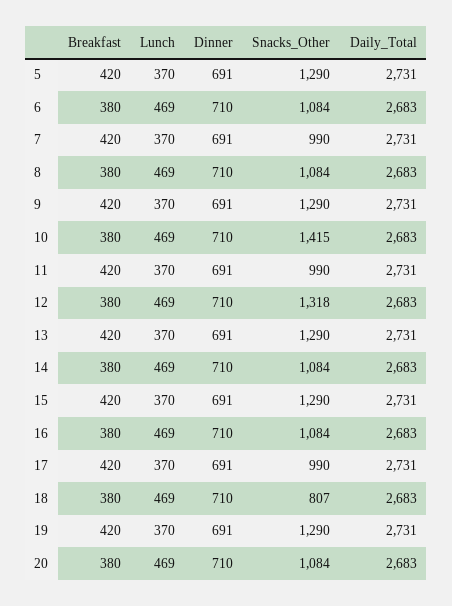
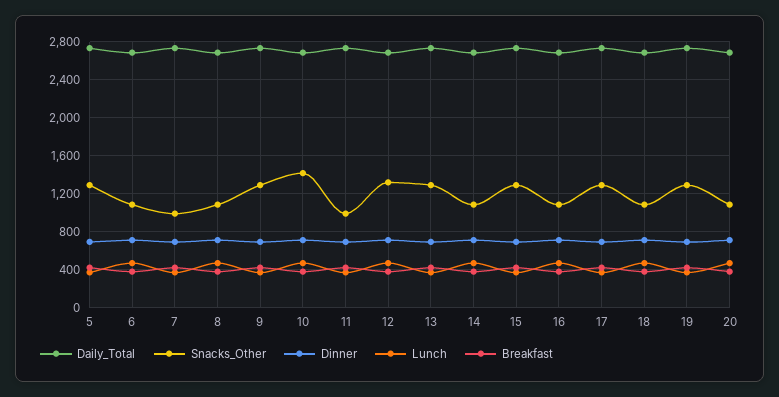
  {
    "Breakfast": {
      "5": 420,
      "6": 380,
      "7": 420,
      "8": 380,
      "9": 420,
      "10": 380,
      "11": 420,
      "12": 380,
      "13": 420,
      "14": 380,
      "15": 420,
      "16": 380,
      "17": 420,
      "18": 380,
      "19": 420,
      "20": 380
    },
    "Lunch": {
      "5": 370,
      "6": 469,
      "7": 370,
      "8": 469,
      "9": 370,
      "10": 469,
      "11": 370,
      "12": 469,
      "13": 370,
      "14": 469,
      "15": 370,
      "16": 469,
      "17": 370,
      "18": 469,
      "19": 370,
      "20": 469
    },
    "Dinner": {
      "5": 691,
      "6": 710,
      "7": 691,
      "8": 710,
      "9": 691,
      "10": 710,
      "11": 691,
      "12": 710,
      "13": 691,
      "14": 710,
      "15": 691,
      "16": 710,
      "17": 691,
      "18": 710,
      "19": 691,
      "20": 710
    },
    "Snacks_Other": {
      "5": 1290,
      "6": 1084,
      "7": 990,
      "8": 1084,
      "9": 1290,
      "10": 1415,
      "11": 990,
      "12": 1318,
      "13": 1290,
      "14": 1084,
      "15": 1290,
      "16": 1084,
-     "17": 990,
+     "17": 1300,
-     "18": 807,
+     "18": 1100,
      "19": 1290,
      "20": 1084
    },
    "Daily_Total": {
      "5": 2731,
      "6": 2683,
      "7": 2731,
      "8": 2683,
      "9": 2731,
      "10": 2683,
      "11": 2731,
      "12": 2683,
      "13": 2731,
      "14": 2683,
      "15": 2731,
      "16": 2683,
      "17": 2731,
      "18": 2683,
      "19": 2731,
      "20": 2683
    }
  }

